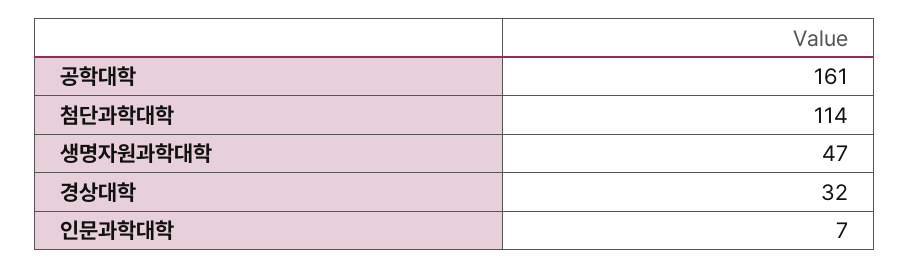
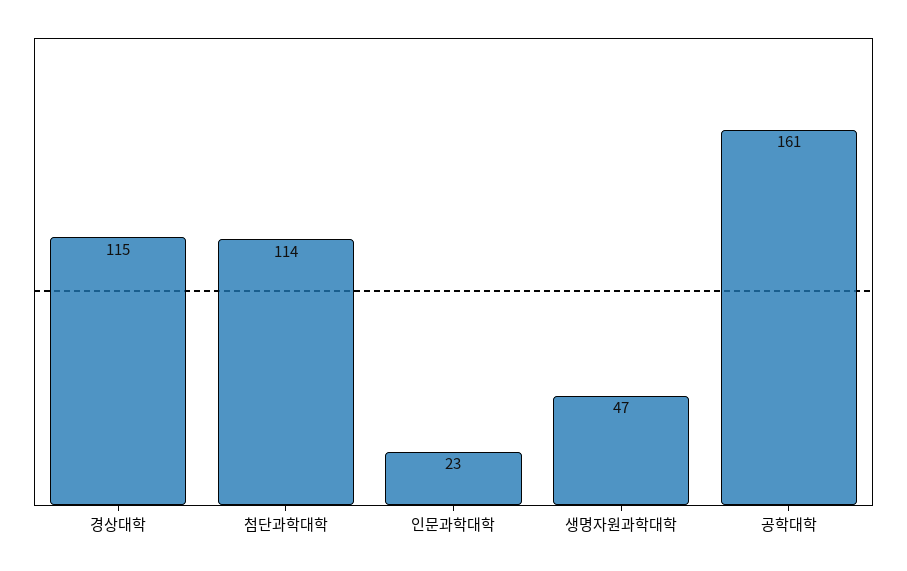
  {
    "공학대학": 161,
    "첨단과학대학": 114,
    "생명자원과학대학": 47,
-   "경상대학": 32,
+   "경상대학": 115,
-   "인문과학대학": 7
+   "인문과학대학": 23
  }

